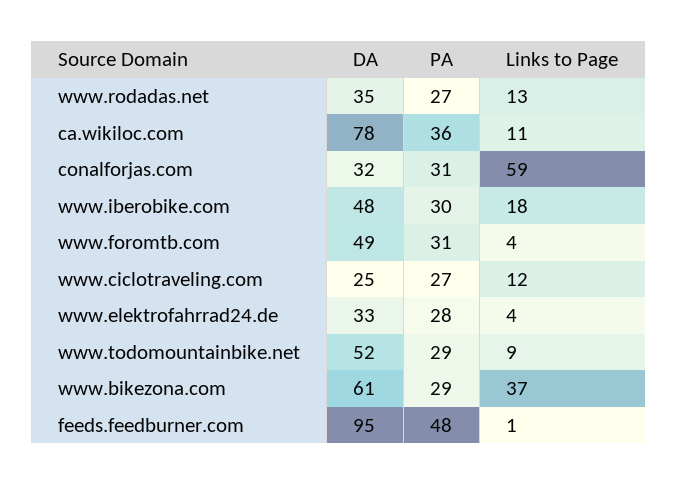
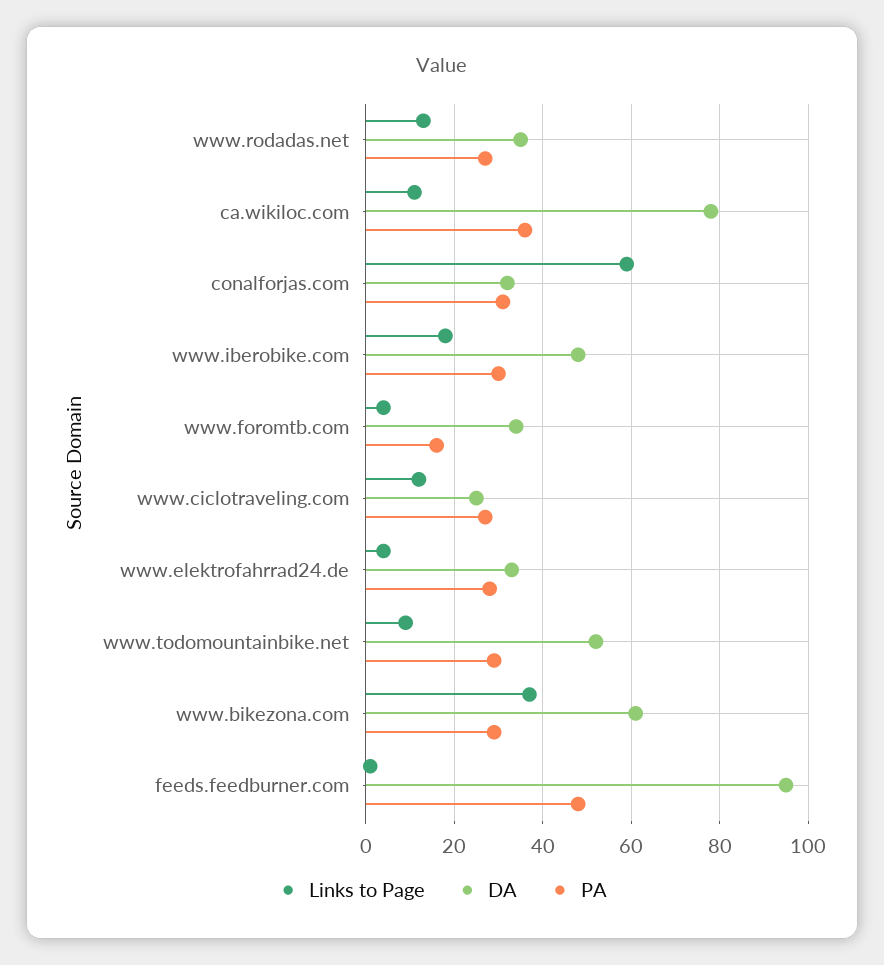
  {
    "DA": {
      "www.rodadas.net": 35,
      "ca.wikiloc.com": 78,
      "conalforjas.com": 32,
      "www.iberobike.com": 48,
-     "www.foromtb.com": 49,
+     "www.foromtb.com": 35,
      "www.ciclotraveling.com": 25,
      "www.elektrofahrrad24.de": 33,
      "www.todomountainbike.net": 52,
      "www.bikezona.com": 61,
      "feeds.feedburner.com": 95
    },
    "PA": {
      "www.rodadas.net": 27,
      "ca.wikiloc.com": 36,
      "conalforjas.com": 31,
      "www.iberobike.com": 30,
-     "www.foromtb.com": 31,
+     "www.foromtb.com": 15,
      "www.ciclotraveling.com": 27,
      "www.elektrofahrrad24.de": 28,
      "www.todomountainbike.net": 29,
      "www.bikezona.com": 29,
      "feeds.feedburner.com": 48
    },
    "Links to Page": {
      "www.rodadas.net": 13,
      "ca.wikiloc.com": 11,
      "conalforjas.com": 59,
      "www.iberobike.com": 18,
      "www.foromtb.com": 4,
      "www.ciclotraveling.com": 12,
      "www.elektrofahrrad24.de": 4,
      "www.todomountainbike.net": 9,
      "www.bikezona.com": 37,
      "feeds.feedburner.com": 1
    }
  }

